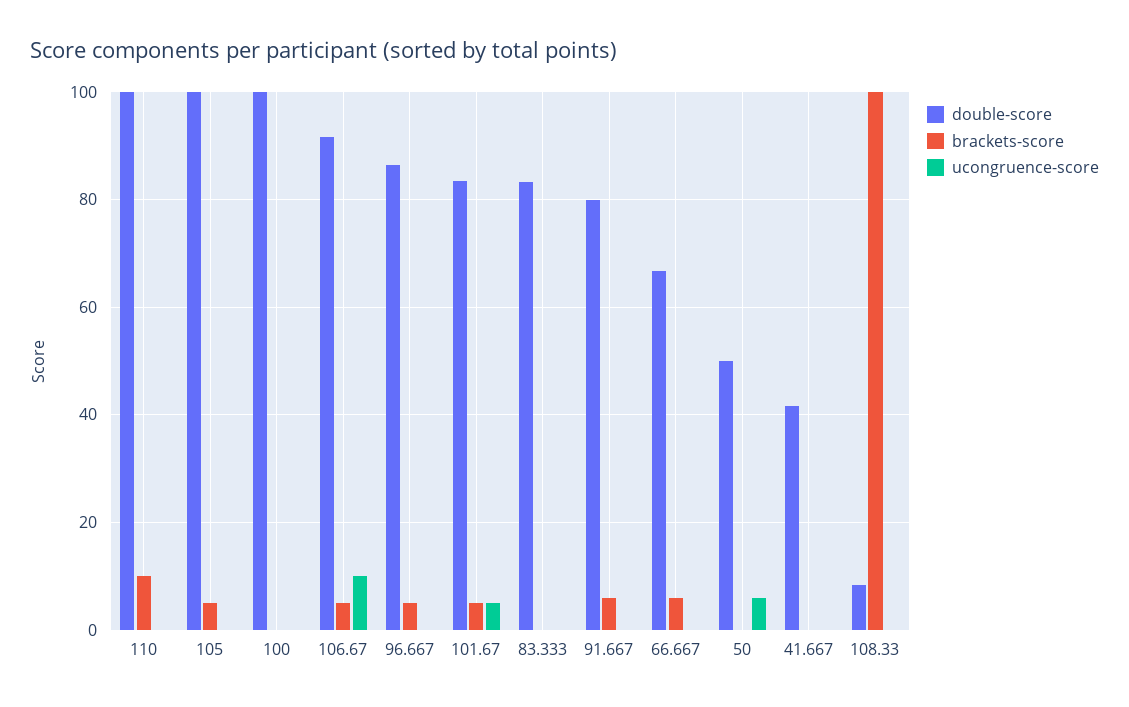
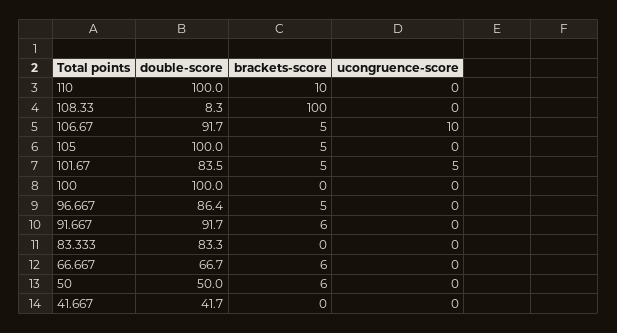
  {
    "double-score": {
      "110": 100,
      "105": 100,
      "100": 100,
      "106.67": 91.7,
      "96.667": 86.4,
      "101.67": 83.5,
      "83.333": 83.3,
-     "91.667": 80,
+     "91.667": 91.7,
      "66.667": 66.7,
      "50": 50,
      "41.667": 41.7,
      "108.33": 8.3
    },
    "brackets-score": {
      "110": 10,
      "105": 5,
      "100": 0,
      "106.67": 5,
      "96.667": 5,
      "101.67": 5,
      "83.333": 0,
      "91.667": 6,
      "66.667": 6,
-     "50": 0,
+     "50": 6,
      "41.667": 0,
      "108.33": 100
    },
    "ucongruence-score": {
      "110": 0,
      "105": 0,
      "100": 0,
      "106.67": 10,
      "96.667": 0,
      "101.67": 5,
      "83.333": 0,
      "91.667": 0,
      "66.667": 0,
-     "50": 6,
+     "50": 0,
      "41.667": 0,
      "108.33": 0
    }
  }

